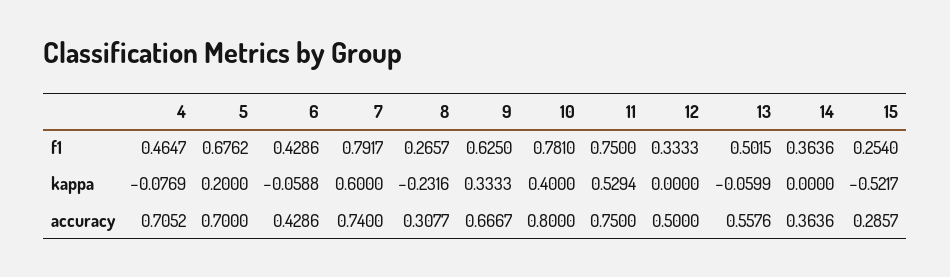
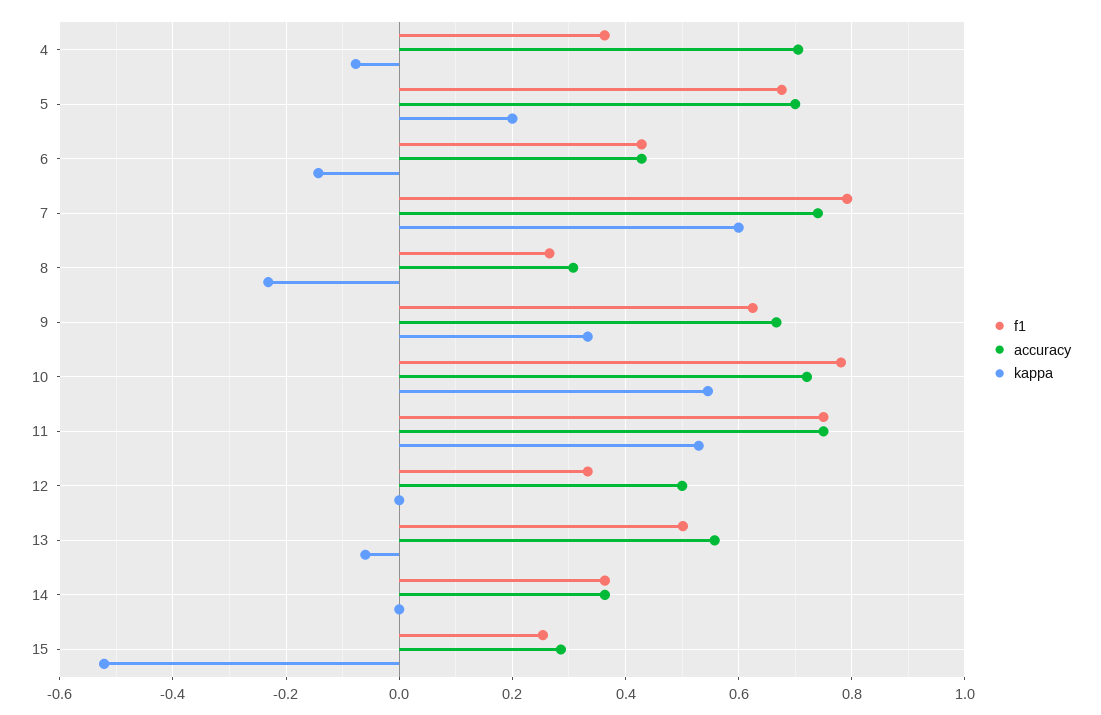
  {
    "f1": {
-     "4": 0.4647,
+     "4": 0.36,
      "5": 0.6762,
      "6": 0.4286,
      "7": 0.7917,
      "8": 0.2657,
      "9": 0.625,
      "10": 0.781,
      "11": 0.75,
      "12": 0.3333,
      "13": 0.5015,
      "14": 0.3636,
      "15": 0.254
    },
    "kappa": {
      "4": -0.0769,
      "5": 0.2,
-     "6": -0.0588,
+     "6": -0.14,
      "7": 0.6,
      "8": -0.2316,
      "9": 0.3333,
-     "10": 0.4,
+     "10": 0.54,
      "11": 0.5294,
      "12": 0,
      "13": -0.0599,
      "14": 0,
      "15": -0.5217
    },
    "accuracy": {
      "4": 0.7052,
      "5": 0.7,
      "6": 0.4286,
      "7": 0.74,
      "8": 0.3077,
      "9": 0.6667,
-     "10": 0.8,
+     "10": 0.72,
      "11": 0.75,
      "12": 0.5,
      "13": 0.5576,
      "14": 0.3636,
      "15": 0.2857
    }
  }

